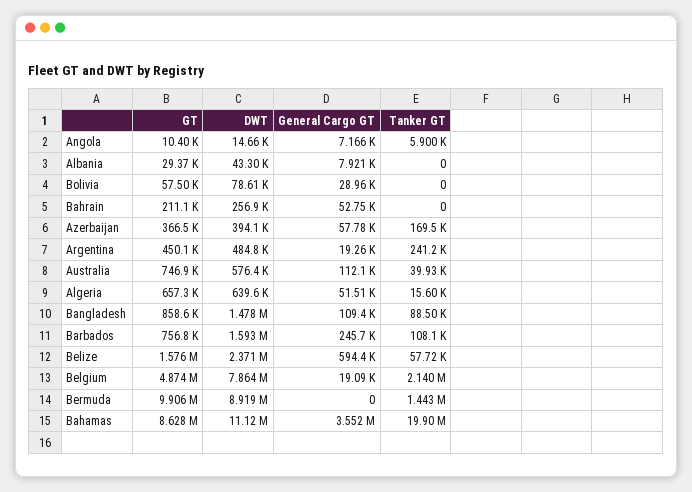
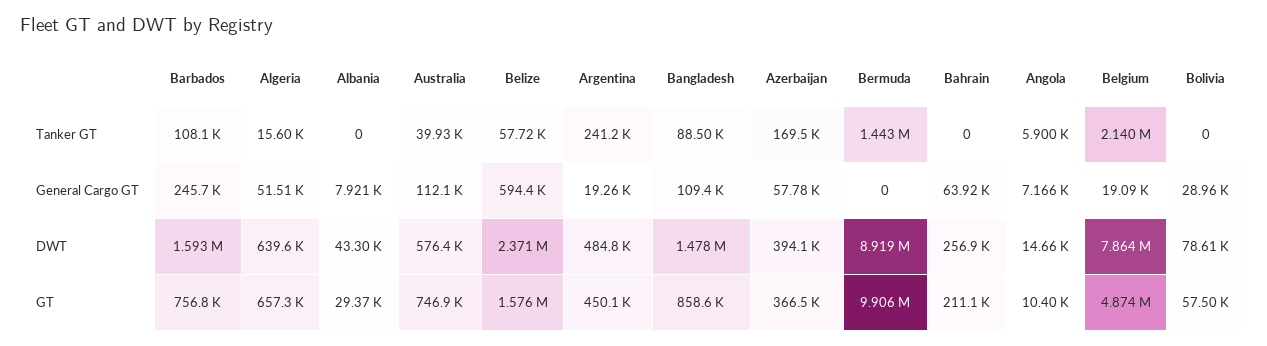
  {
    "GT": {
      "Angola": 10400,
      "Albania": 29370,
      "Bolivia": 57500,
      "Bahrain": 211100,
      "Azerbaijan": 366500,
      "Argentina": 450100,
      "Australia": 746900,
      "Algeria": 657300,
      "Bangladesh": 858600,
      "Barbados": 756800,
      "Belize": 1576000,
      "Belgium": 4874000,
-     "Bermuda": 9906000,
+     "Bermuda": 9906000
-     "Bahamas": 8628000
    },
    "DWT": {
      "Angola": 14660,
      "Albania": 43300,
      "Bolivia": 78610,
      "Bahrain": 256900,
      "Azerbaijan": 394100,
      "Argentina": 484800,
      "Australia": 576400,
      "Algeria": 639600,
      "Bangladesh": 1478000,
      "Barbados": 1593000,
      "Belize": 2371000,
      "Belgium": 7864000,
-     "Bermuda": 8919000,
+     "Bermuda": 8919000
-     "Bahamas": 11120000
    },
    "General Cargo GT": {
      "Angola": 7166,
      "Albania": 7921,
      "Bolivia": 28960,
-     "Bahrain": 52750,
+     "Bahrain": 63920,
      "Azerbaijan": 57780,
      "Argentina": 19260,
      "Australia": 112100,
      "Algeria": 51510,
      "Bangladesh": 109400,
      "Barbados": 245700,
      "Belize": 594400,
      "Belgium": 19090,
-     "Bermuda": 0,
+     "Bermuda": 0
-     "Bahamas": 3552000
    },
    "Tanker GT": {
      "Angola": 5900,
      "Albania": 0,
      "Bolivia": 0,
      "Bahrain": 0,
      "Azerbaijan": 169500,
      "Argentina": 241200,
      "Australia": 39930,
      "Algeria": 15600,
      "Bangladesh": 88500,
      "Barbados": 108100,
      "Belize": 57720,
      "Belgium": 2140000,
-     "Bermuda": 1443000,
+     "Bermuda": 1443000
-     "Bahamas": 19900000
    }
  }

